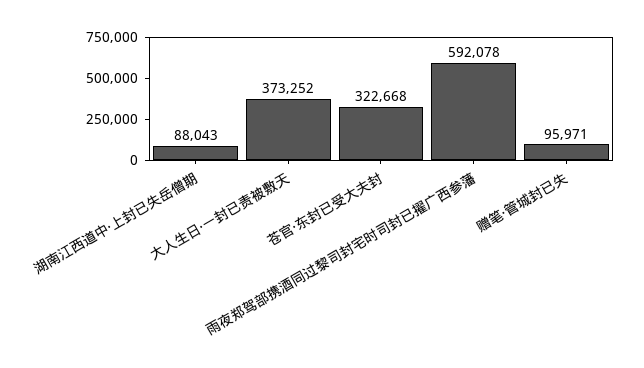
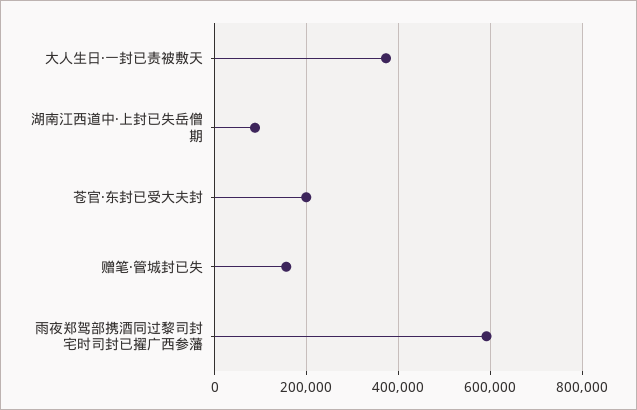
  {
    "湖南江西道中·上封已失岳僧期": 88043,
    "大人生日·一封已责被敷天": 373252,
-   "苍官·东封已受大夫封": 322668,
+   "苍官·东封已受大夫封": 200000,
    "雨夜郑驾部携酒同过黎司封宅时司封已擢广西参藩": 592078,
-   "赠笔·管城封已失": 95971
+   "赠笔·管城封已失": 160000
  }

